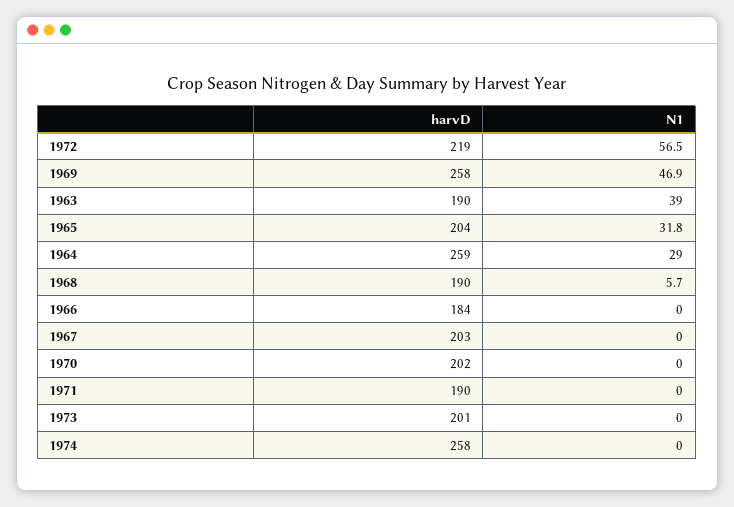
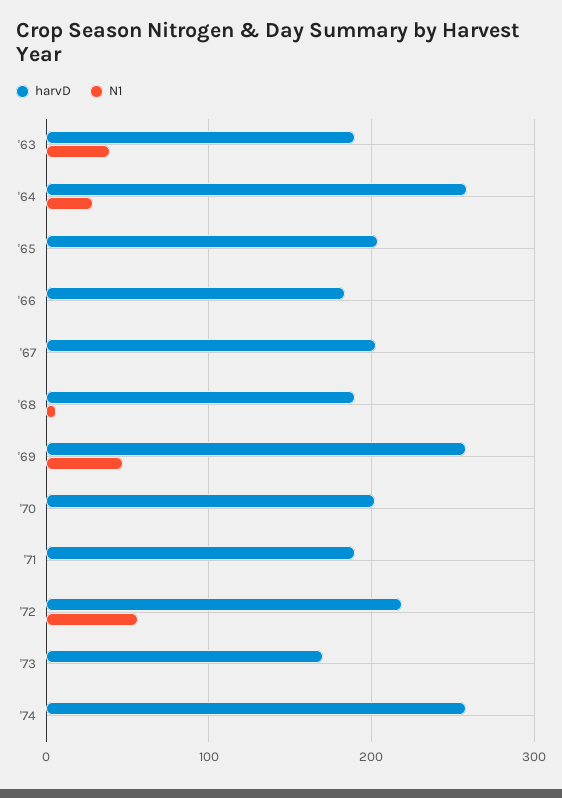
  {
    "harvD": {
      "1972": 219,
      "1969": 258,
      "1963": 190,
      "1965": 204,
      "1964": 259,
      "1968": 190,
      "1966": 184,
      "1967": 203,
      "1970": 202,
      "1971": 190,
-     "1973": 201,
+     "1973": 170,
      "1974": 258
    },
    "N1": {
      "1972": 56.5,
      "1969": 46.9,
      "1963": 39,
-     "1965": 31.8,
+     "1965": 0,
      "1964": 29,
      "1968": 5.7,
      "1966": 0,
      "1967": 0,
      "1970": 0,
      "1971": 0,
      "1973": 0,
      "1974": 0
    }
  }

